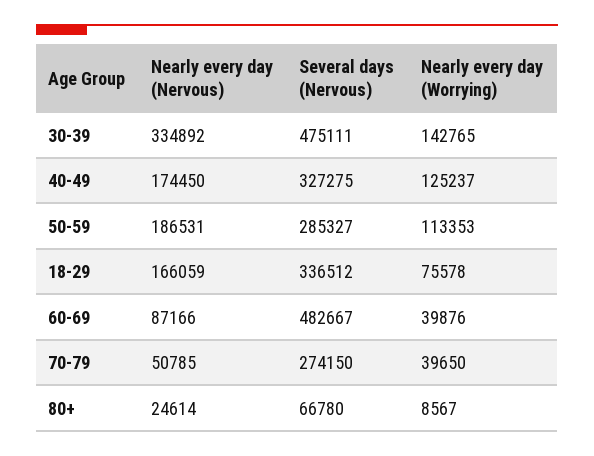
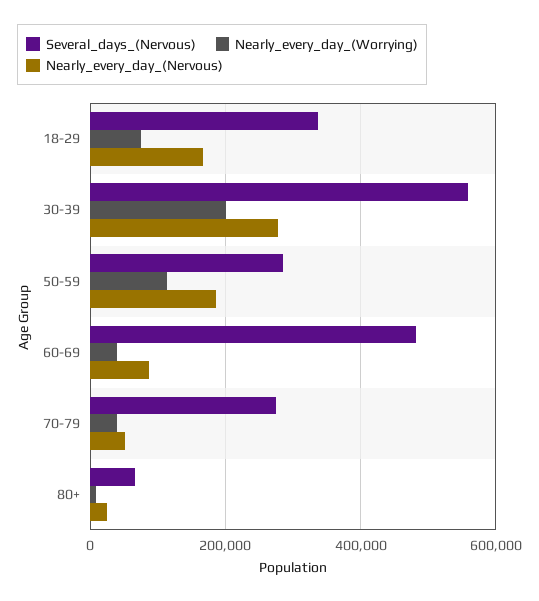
  {
    "Nearly every day (Nervous)": {
-     "30-39": 334892,
+     "30-39": 280000,
-     "40-49": 174450,
      "50-59": 186531,
      "18-29": 166059,
      "60-69": 87166,
      "70-79": 50785,
      "80+": 24614
    },
    "Several days (Nervous)": {
-     "30-39": 475111,
+     "30-39": 560000,
-     "40-49": 327275,
      "50-59": 285327,
      "18-29": 336512,
      "60-69": 482667,
      "70-79": 274150,
      "80+": 66780
    },
    "Nearly every day (Worrying)": {
-     "30-39": 142765,
+     "30-39": 200000,
-     "40-49": 125237,
      "50-59": 113353,
      "18-29": 75578,
      "60-69": 39876,
      "70-79": 39650,
      "80+": 8567
    }
  }

